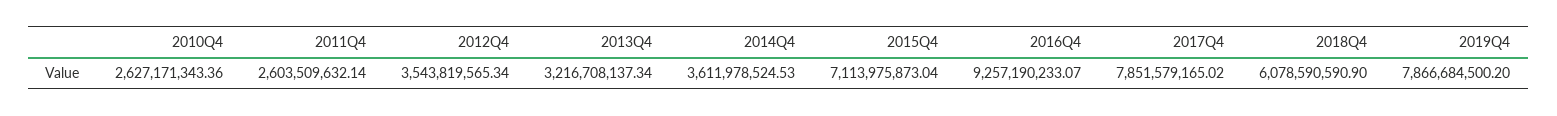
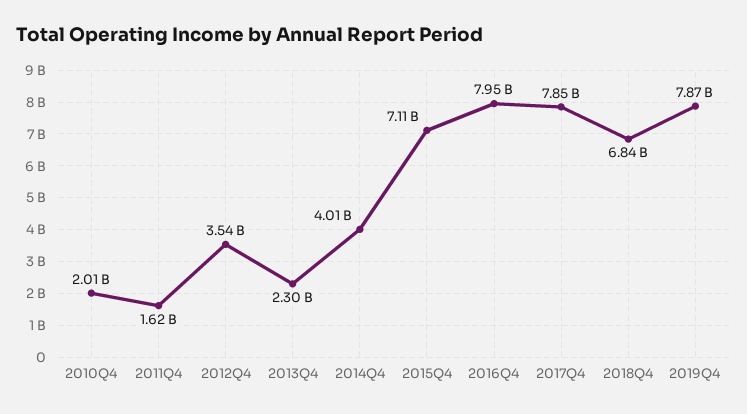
  {
-   "2010Q4": 2627171343.36,
+   "2010Q4": 2010000000,
-   "2011Q4": 2603509632.14,
+   "2011Q4": 1620000000,
    "2012Q4": 3543819565.34,
-   "2013Q4": 3216708137.34,
+   "2013Q4": 2300000000,
-   "2014Q4": 3611978524.53,
+   "2014Q4": 4010000000,
    "2015Q4": 7113975873.04,
-   "2016Q4": 9257190233.07,
+   "2016Q4": 7950000000,
    "2017Q4": 7851579165.02,
-   "2018Q4": 6078590590.9,
+   "2018Q4": 6840000000,
    "2019Q4": 7866684500.2
  }

